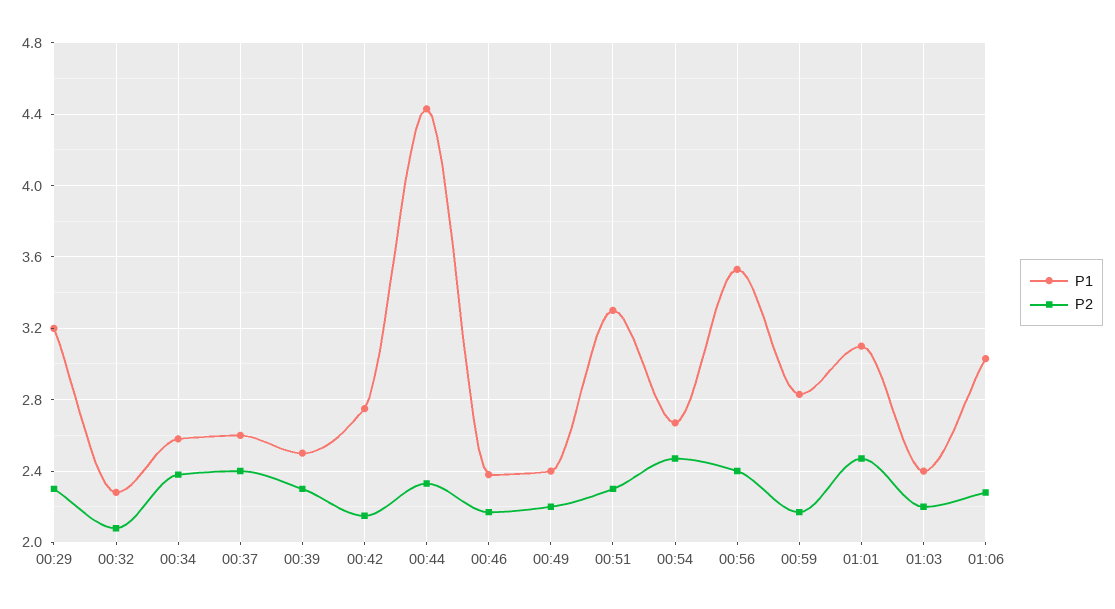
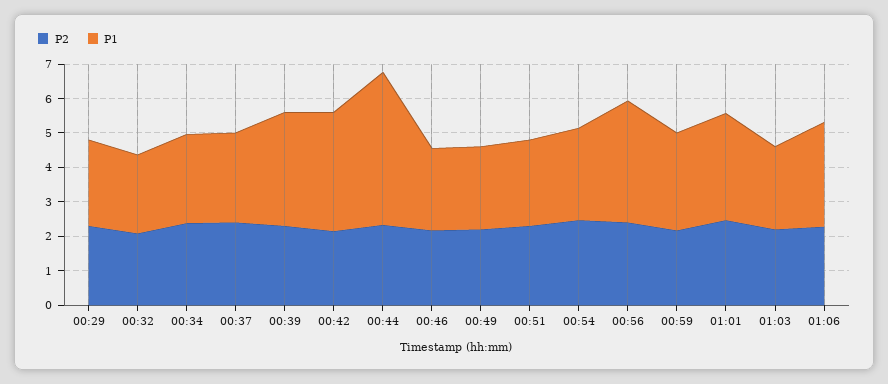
  {
    "P1": {
-     "00:29": 3.2,
+     "00:29": 2.5,
      "00:32": 2.3,
      "00:34": 2.6,
      "00:37": 2.6,
-     "00:39": 2.5,
+     "00:39": 3.25,
-     "00:42": 2.75,
+     "00:42": 3.5,
      "00:44": 4.45,
      "00:46": 2.4,
      "00:49": 2.4,
-     "00:51": 3.3,
+     "00:51": 2.5,
      "00:54": 2.65,
      "00:56": 3.55,
      "00:59": 2.85,
      "01:01": 3.1,
      "01:03": 2.4,
      "01:06": 3.05
    },
    "P2": {
      "00:29": 2.3,
      "00:32": 2.1,
      "00:34": 2.4,
      "00:37": 2.4,
      "00:39": 2.3,
      "00:42": 2.15,
      "00:44": 2.35,
      "00:46": 2.15,
      "00:49": 2.2,
      "00:51": 2.3,
      "00:54": 2.45,
      "00:56": 2.4,
      "00:59": 2.15,
      "01:01": 2.45,
      "01:03": 2.2,
      "01:06": 2.3
    }
  }

